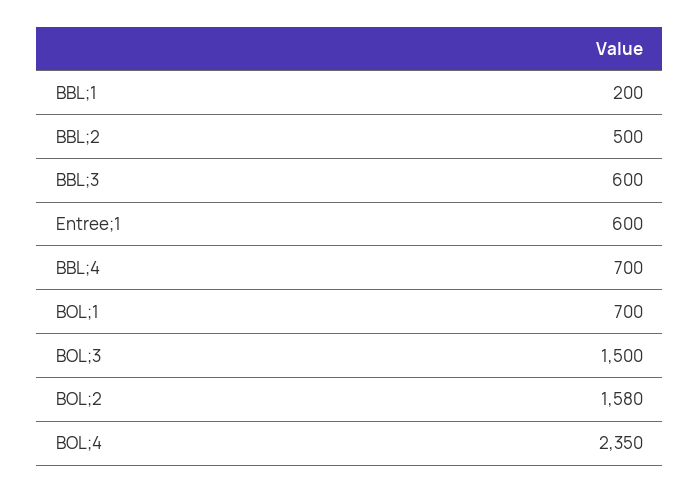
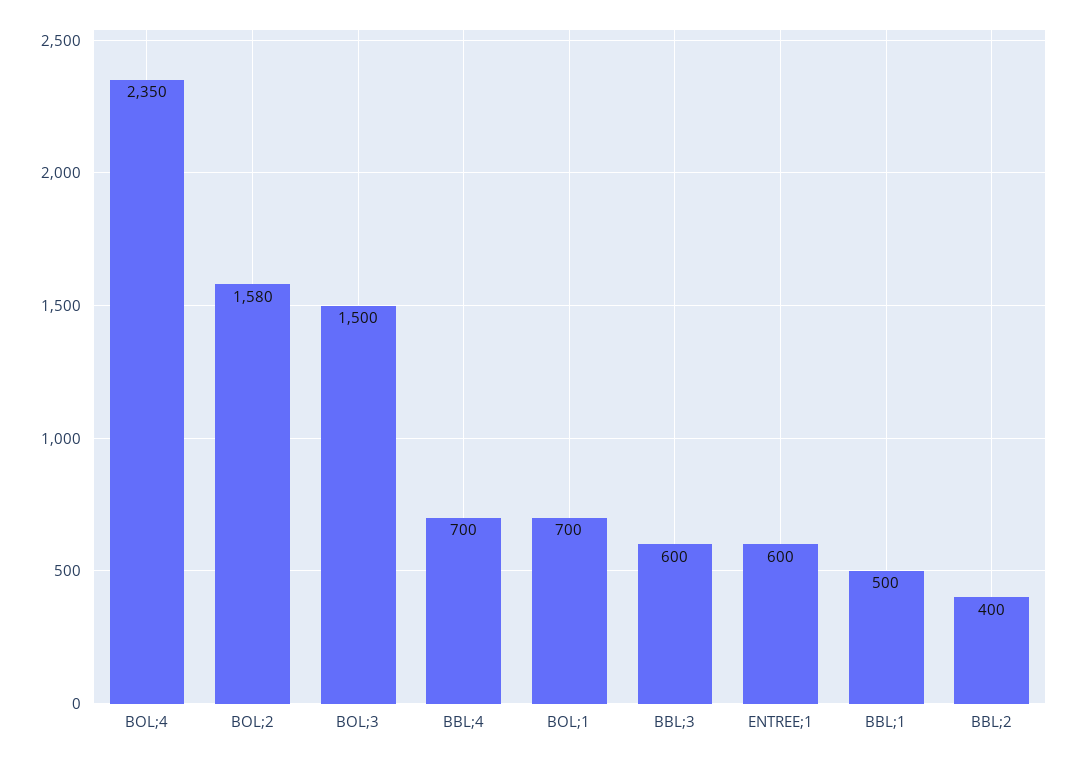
  {
-   "BBL;1": 200,
+   "BBL;1": 500,
-   "BBL;2": 500,
+   "BBL;2": 400,
    "BBL;3": 600,
    "Entree;1": 600,
    "BBL;4": 700,
    "BOL;1": 700,
    "BOL;3": 1500,
    "BOL;2": 1580,
    "BOL;4": 2350
  }

